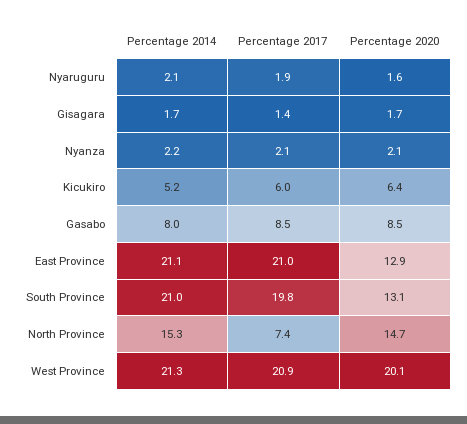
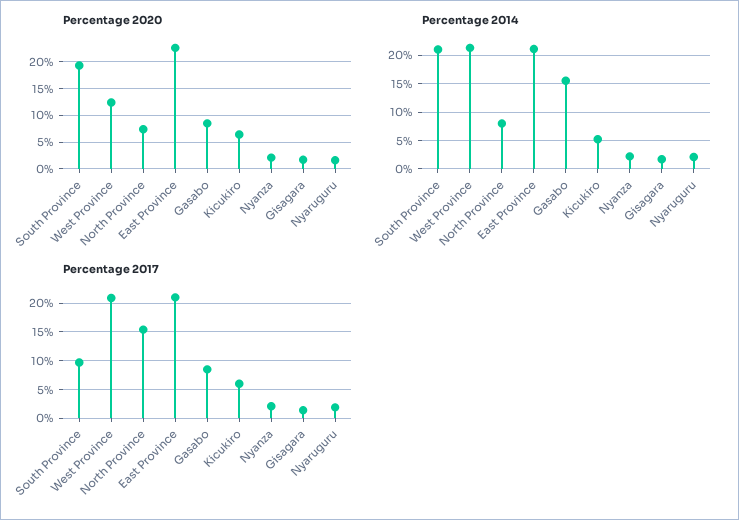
  {
    "Percentage 2014": {
      "Nyaruguru": 2.1,
      "Gisagara": 1.7,
      "Nyanza": 2.2,
      "Kicukiro": 5.2,
-     "Gasabo": 8,
+     "Gasabo": 15,
      "East Province": 21.1,
      "South Province": 21,
-     "North Province": 15.3,
+     "North Province": 7.5,
      "West Province": 21.3
    },
    "Percentage 2017": {
      "Nyaruguru": 1.9,
      "Gisagara": 1.4,
      "Nyanza": 2.1,
      "Kicukiro": 6,
      "Gasabo": 8.5,
      "East Province": 21,
-     "South Province": 19.8,
+     "South Province": 10,
-     "North Province": 7.4,
+     "North Province": 15,
      "West Province": 20.9
    },
    "Percentage 2020": {
      "Nyaruguru": 1.6,
      "Gisagara": 1.7,
      "Nyanza": 2.1,
      "Kicukiro": 6.4,
      "Gasabo": 8.5,
-     "East Province": 12.9,
+     "East Province": 22.5,
-     "South Province": 13.1,
+     "South Province": 20,
-     "North Province": 14.7,
+     "North Province": 7.5,
-     "West Province": 20.1
+     "West Province": 12.5
    }
  }

